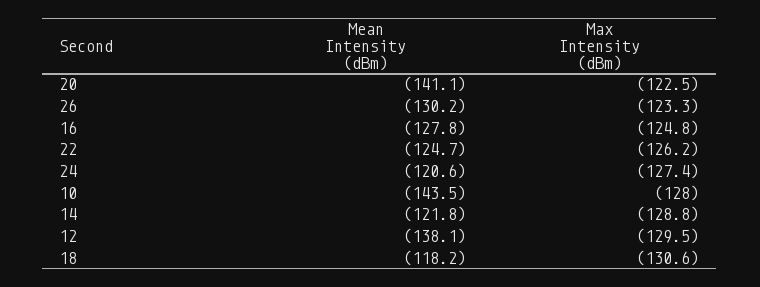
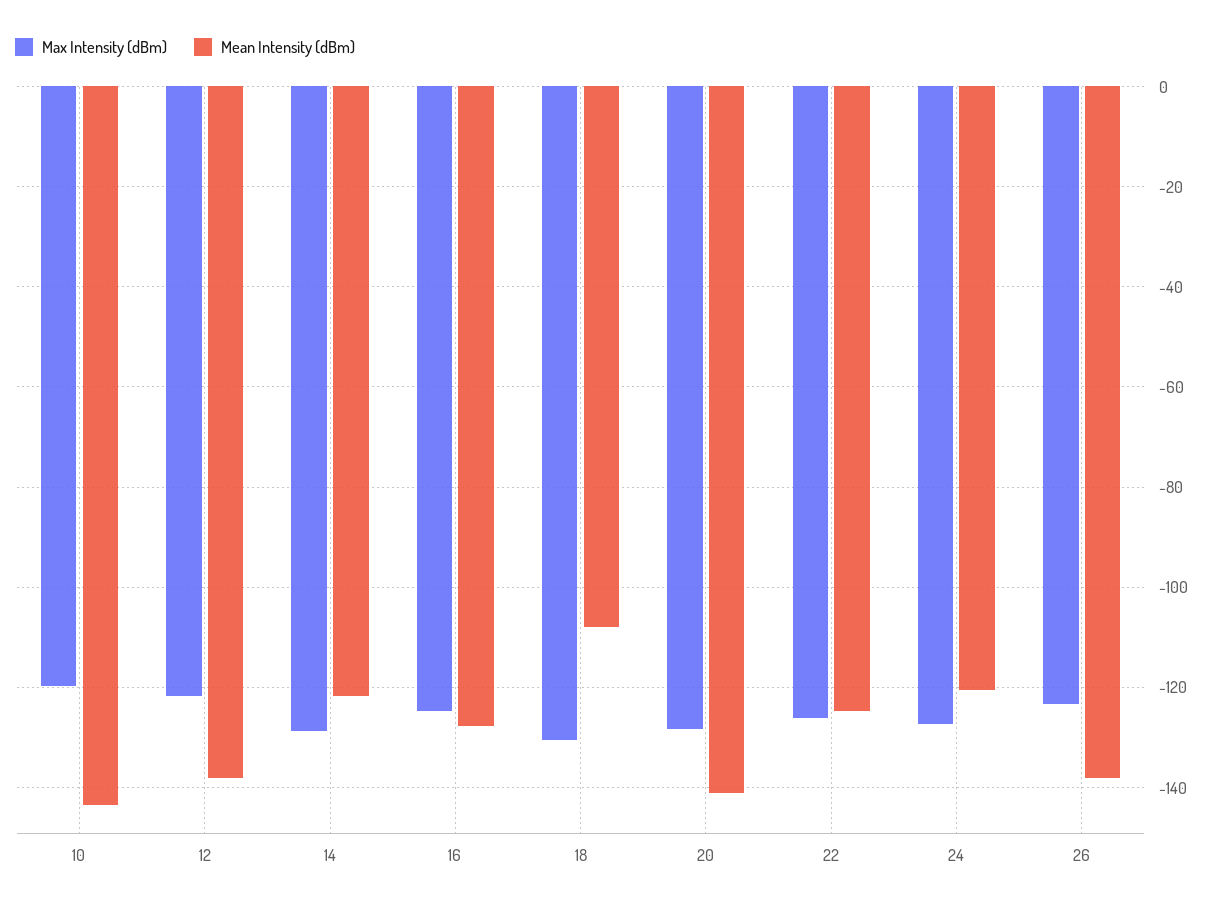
  {
    "Mean Intensity (dBm)": {
      "20": -141.1,
-     "26": -130.2,
+     "26": -138,
      "16": -127.8,
      "22": -124.7,
      "24": -120.6,
      "10": -143.5,
      "14": -121.8,
      "12": -138.1,
-     "18": -118.2
+     "18": -108
    },
    "Max Intensity (dBm)": {
-     "20": -122.5,
+     "20": -128,
      "26": -123.3,
      "16": -124.8,
      "22": -126.2,
      "24": -127.4,
-     "10": -128,
+     "10": -120,
      "14": -128.8,
-     "12": -129.5,
+     "12": -122,
      "18": -130.6
    }
  }

